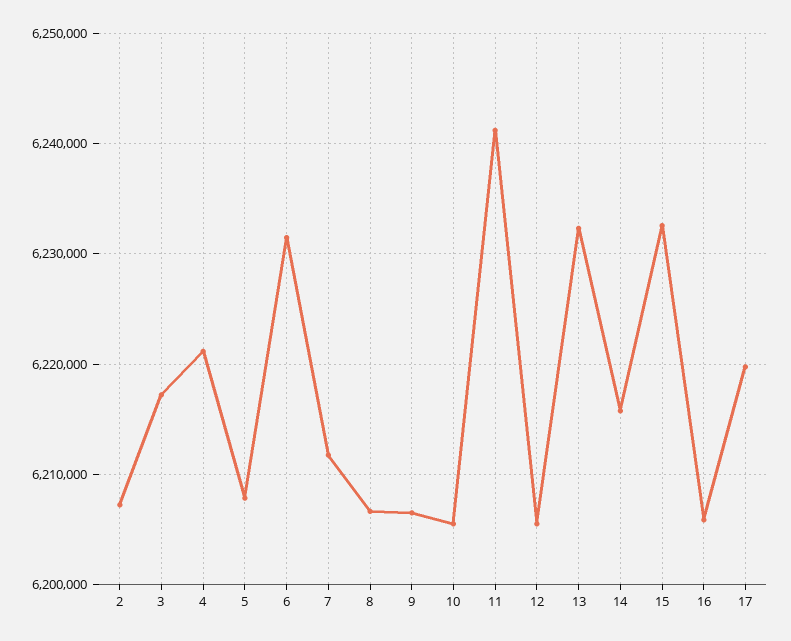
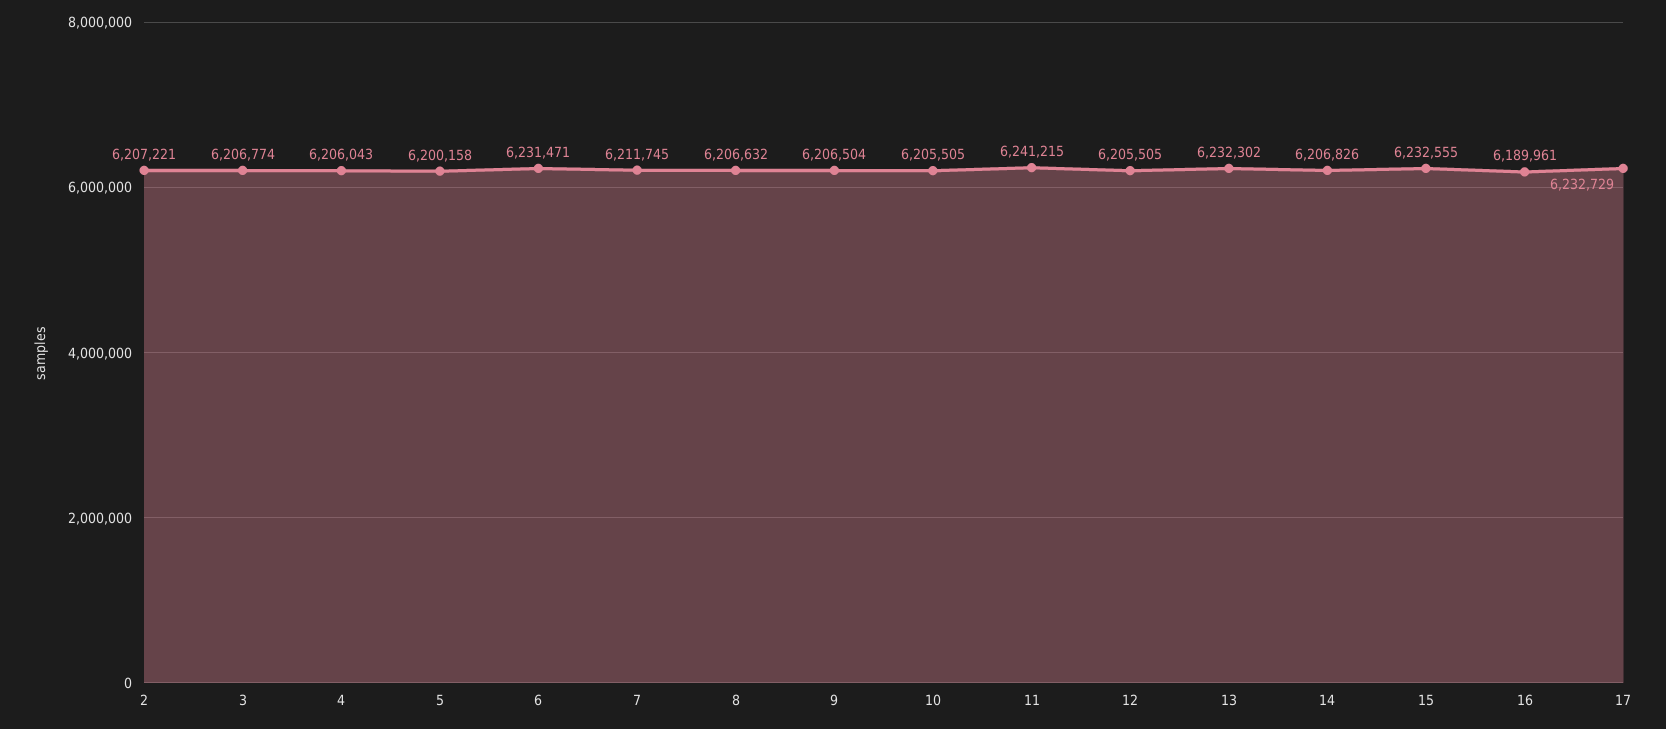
  {
    "2": 6207221,
-   "3": 6217000,
+   "3": 6206774,
-   "4": 6221000,
+   "4": 6206043,
-   "5": 6208000,
+   "5": 6200158,
    "6": 6231471,
    "7": 6211745,
    "8": 6206632,
    "9": 6206504,
    "10": 6205505,
    "11": 6241215,
    "12": 6205505,
    "13": 6232302,
-   "14": 6216000,
+   "14": 6206826,
    "15": 6232555,
-   "16": 6206000,
+   "16": 6189961,
-   "17": 6220000
+   "17": 6232729
  }

